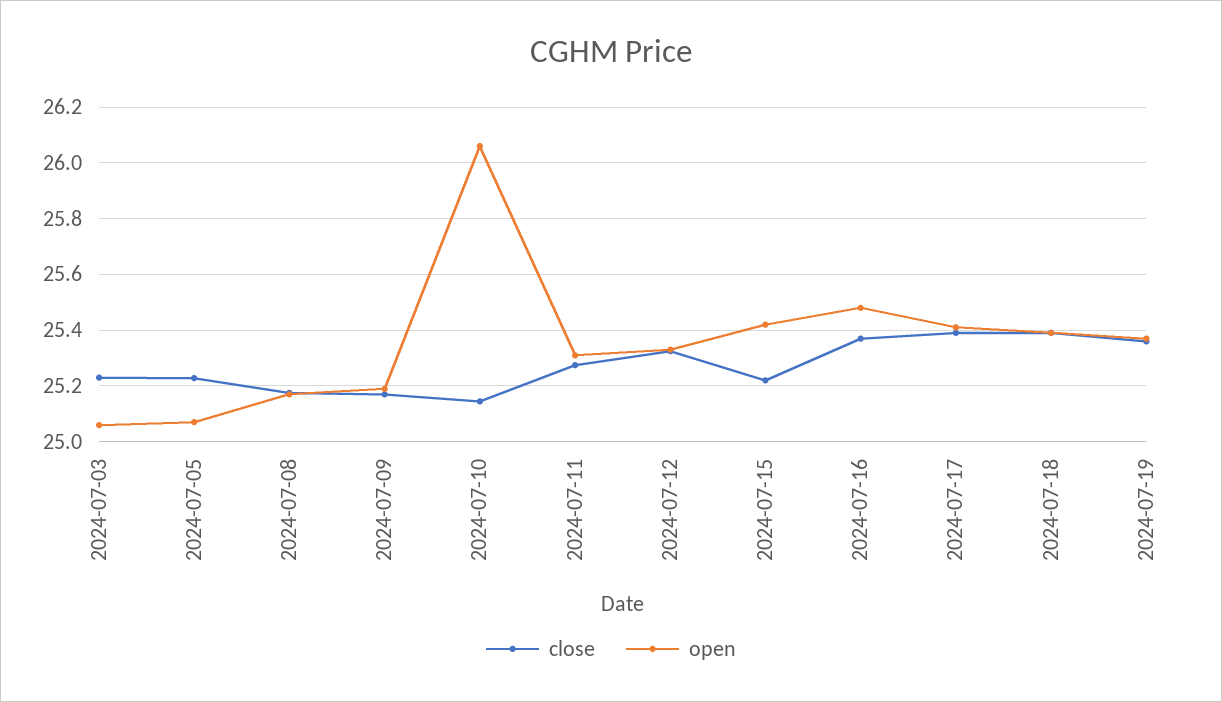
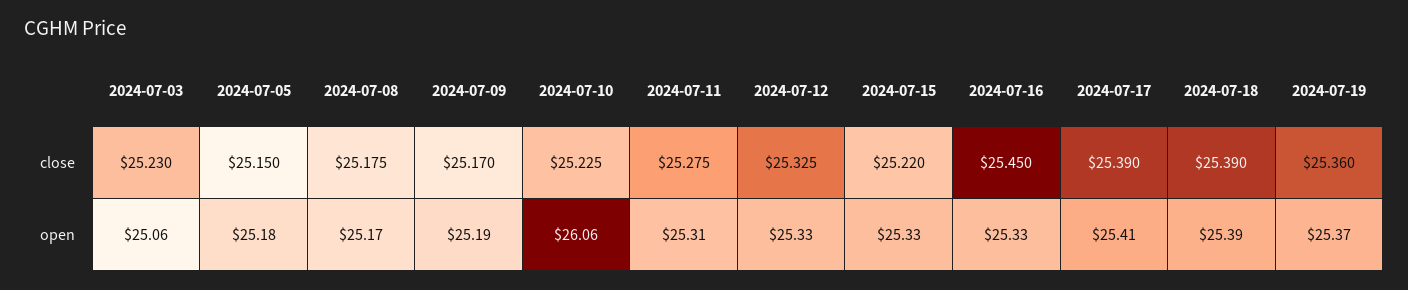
  {
    "close": {
      "2024-07-03": 25.23,
-     "2024-07-05": 25.225,
+     "2024-07-05": 25.15,
      "2024-07-08": 25.175,
      "2024-07-09": 25.17,
-     "2024-07-10": 25.15,
+     "2024-07-10": 25.225,
      "2024-07-11": 25.275,
      "2024-07-12": 25.325,
      "2024-07-15": 25.22,
-     "2024-07-16": 25.375,
+     "2024-07-16": 25.45,
      "2024-07-17": 25.39,
      "2024-07-18": 25.39,
      "2024-07-19": 25.36
    },
    "open": {
      "2024-07-03": 25.06,
-     "2024-07-05": 25.075,
+     "2024-07-05": 25.18,
      "2024-07-08": 25.17,
      "2024-07-09": 25.19,
      "2024-07-10": 26.06,
      "2024-07-11": 25.31,
      "2024-07-12": 25.33,
-     "2024-07-15": 25.425,
+     "2024-07-15": 25.33,
-     "2024-07-16": 25.475,
+     "2024-07-16": 25.33,
      "2024-07-17": 25.41,
      "2024-07-18": 25.39,
      "2024-07-19": 25.37
    }
  }

